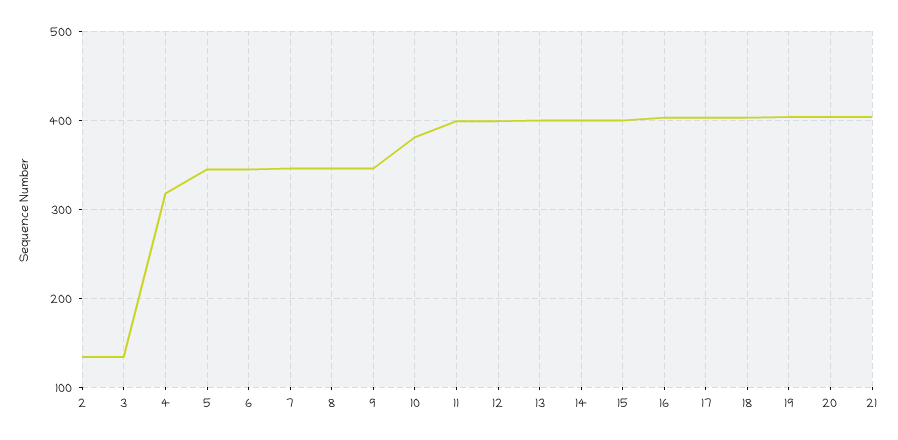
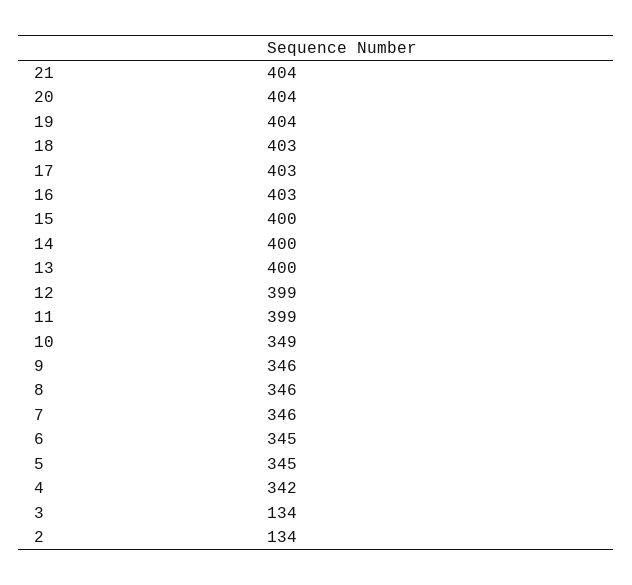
  {
    "2": 134,
    "3": 134,
-   "4": 320,
+   "4": 342,
    "5": 345,
    "6": 345,
    "7": 346,
    "8": 346,
    "9": 346,
-   "10": 380,
+   "10": 349,
    "11": 399,
    "12": 399,
    "13": 400,
    "14": 400,
    "15": 400,
    "16": 403,
    "17": 403,
    "18": 403,
    "19": 404,
    "20": 404,
    "21": 404
  }

